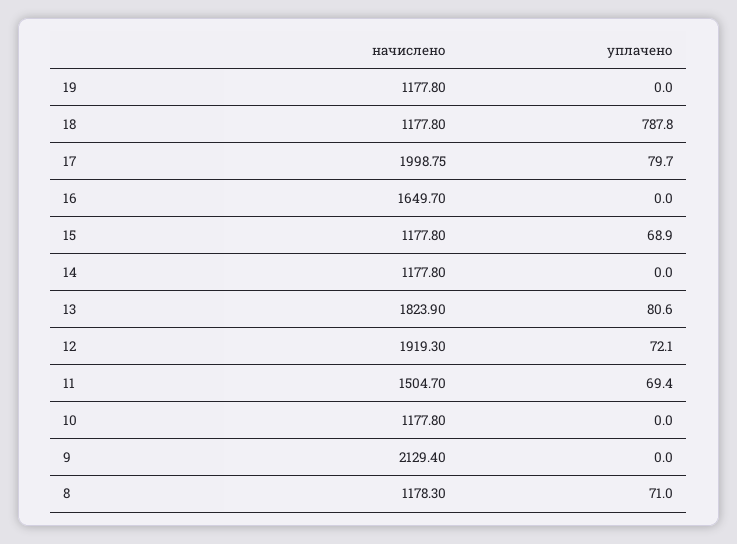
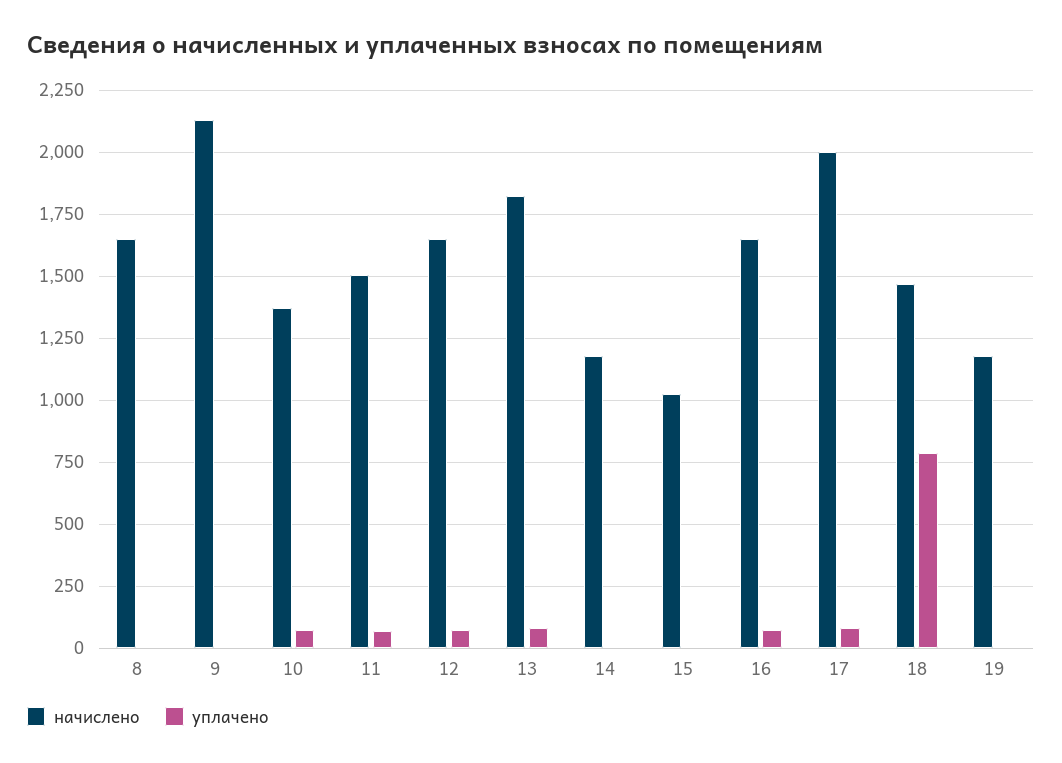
  {
    "начислено": {
      "19": 1177.8,
-     "18": 1177.8,
+     "18": 1475,
      "17": 1998.75,
      "16": 1649.7,
-     "15": 1177.8,
+     "15": 1025,
      "14": 1177.8,
      "13": 1823.9,
-     "12": 1919.3,
+     "12": 1650,
      "11": 1504.7,
-     "10": 1177.8,
+     "10": 1375,
      "9": 2129.4,
-     "8": 1178.3
+     "8": 1650
    },
    "уплачено": {
      "19": 0,
      "18": 787.8,
      "17": 79.7,
-     "16": 0,
+     "16": 75,
-     "15": 68.9,
+     "15": 0,
      "14": 0,
      "13": 80.6,
      "12": 72.1,
      "11": 69.4,
-     "10": 0,
+     "10": 75,
      "9": 0,
-     "8": 71
+     "8": 0
    }
  }

